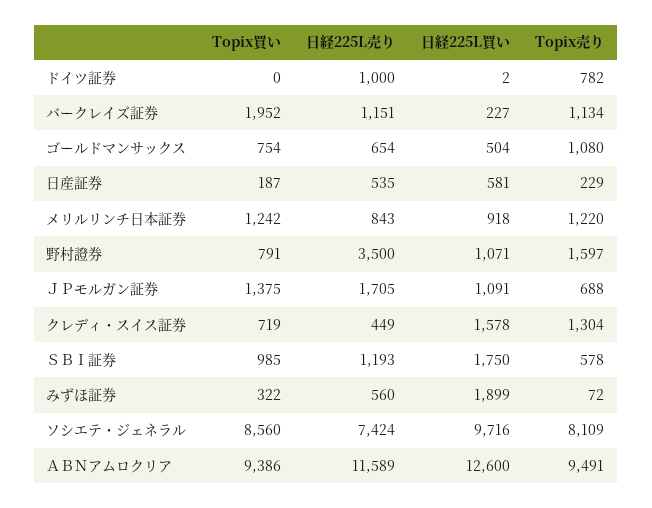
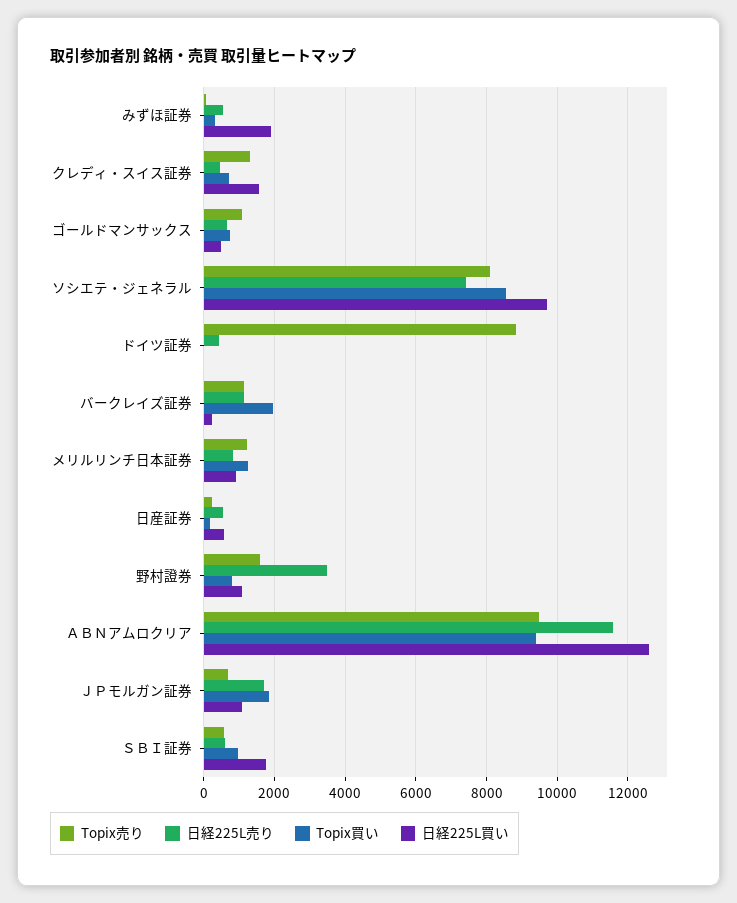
  {
    "Topix買い": {
      "ドイツ証券": 0,
      "バークレイズ証券": 1952,
      "ゴールドマンサックス": 754,
      "日産証券": 187,
      "メリルリンチ日本証券": 1242,
      "野村證券": 791,
-     "ＪＰモルガン証券": 1375,
+     "ＪＰモルガン証券": 1800,
      "クレディ・スイス証券": 719,
      "ＳＢＩ証券": 985,
      "みずほ証券": 322,
      "ソシエテ・ジェネラル": 8560,
      "ＡＢＮアムロクリア": 9386
    },
    "日経225L売り": {
-     "ドイツ証券": 1000,
+     "ドイツ証券": 400,
      "バークレイズ証券": 1151,
      "ゴールドマンサックス": 654,
      "日産証券": 535,
      "メリルリンチ日本証券": 843,
      "野村證券": 3500,
      "ＪＰモルガン証券": 1705,
      "クレディ・スイス証券": 449,
-     "ＳＢＩ証券": 1193,
+     "ＳＢＩ証券": 600,
      "みずほ証券": 560,
      "ソシエテ・ジェネラル": 7424,
      "ＡＢＮアムロクリア": 11589
    },
    "日経225L買い": {
      "ドイツ証券": 2,
      "バークレイズ証券": 227,
      "ゴールドマンサックス": 504,
      "日産証券": 581,
      "メリルリンチ日本証券": 918,
      "野村證券": 1071,
      "ＪＰモルガン証券": 1091,
      "クレディ・スイス証券": 1578,
      "ＳＢＩ証券": 1750,
      "みずほ証券": 1899,
      "ソシエテ・ジェネラル": 9716,
      "ＡＢＮアムロクリア": 12600
    },
    "Topix売り": {
-     "ドイツ証券": 782,
+     "ドイツ証券": 8800,
      "バークレイズ証券": 1134,
      "ゴールドマンサックス": 1080,
      "日産証券": 229,
      "メリルリンチ日本証券": 1220,
      "野村證券": 1597,
      "ＪＰモルガン証券": 688,
      "クレディ・スイス証券": 1304,
      "ＳＢＩ証券": 578,
      "みずほ証券": 72,
      "ソシエテ・ジェネラル": 8109,
      "ＡＢＮアムロクリア": 9491
    }
  }

